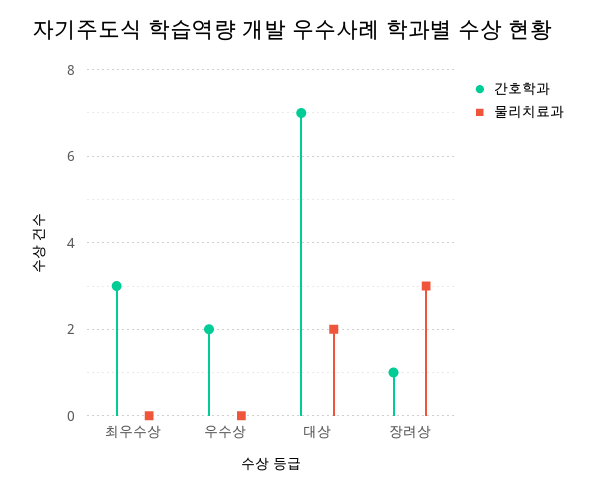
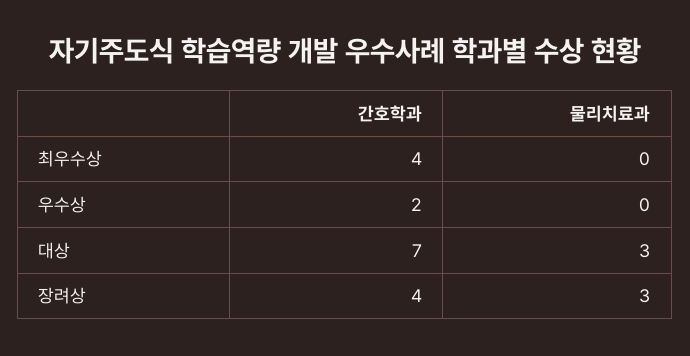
  {
    "간호학과": {
-     "최우수상": 3,
+     "최우수상": 4,
      "우수상": 2,
      "대상": 7,
-     "장려상": 1
+     "장려상": 4
    },
    "물리치료과": {
      "최우수상": 0,
      "우수상": 0,
-     "대상": 2,
+     "대상": 3,
      "장려상": 3
    }
  }

